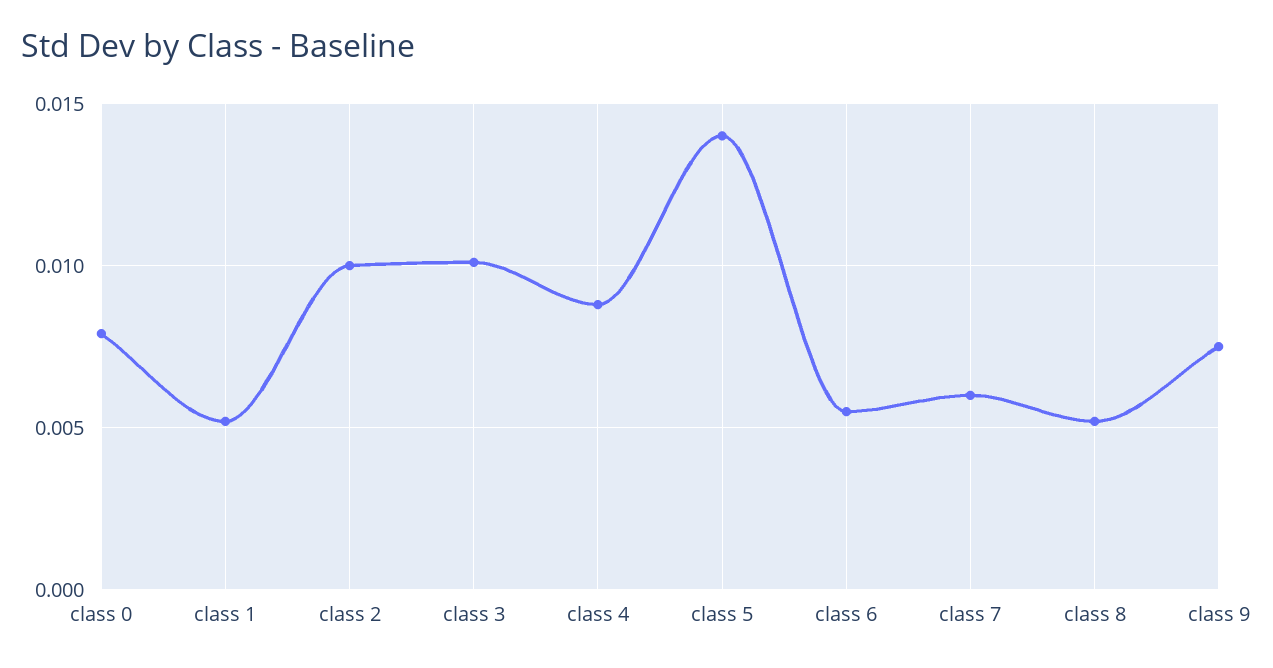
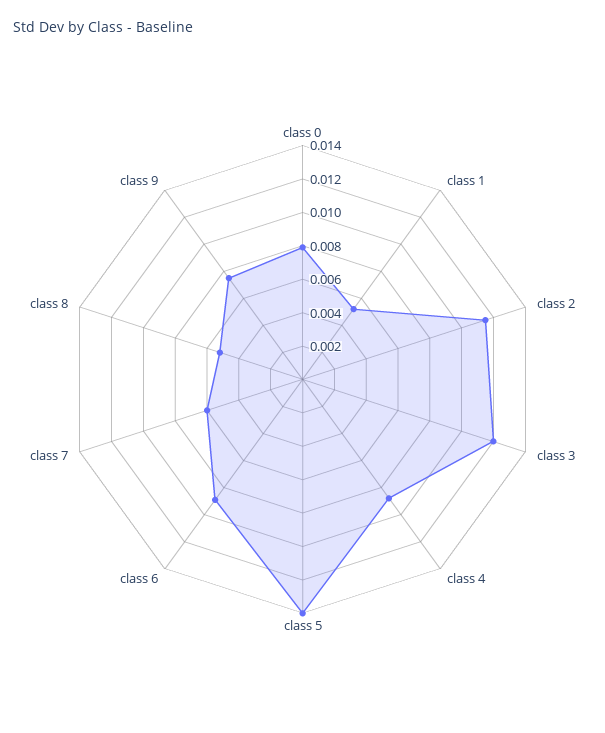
  {
    "class 0": 0.008,
    "class 1": 0.005,
-   "class 2": 0.01,
+   "class 2": 0.0115,
-   "class 3": 0.01,
+   "class 3": 0.012,
    "class 4": 0.009,
    "class 5": 0.014,
-   "class 6": 0.0055,
+   "class 6": 0.009,
    "class 7": 0.006,
    "class 8": 0.005,
    "class 9": 0.0075
  }

